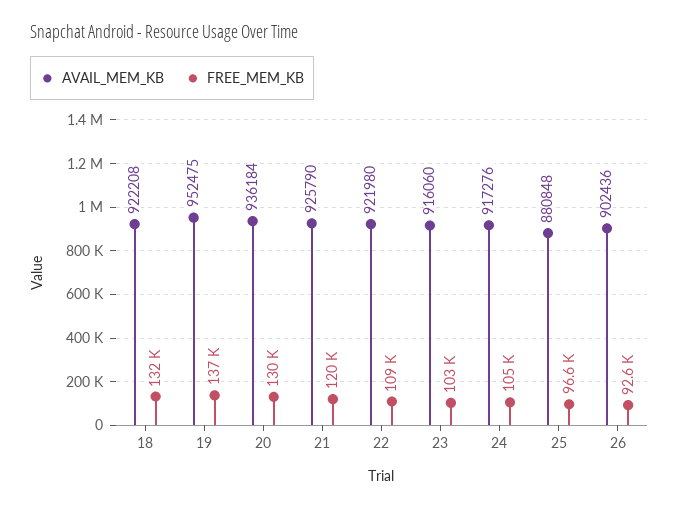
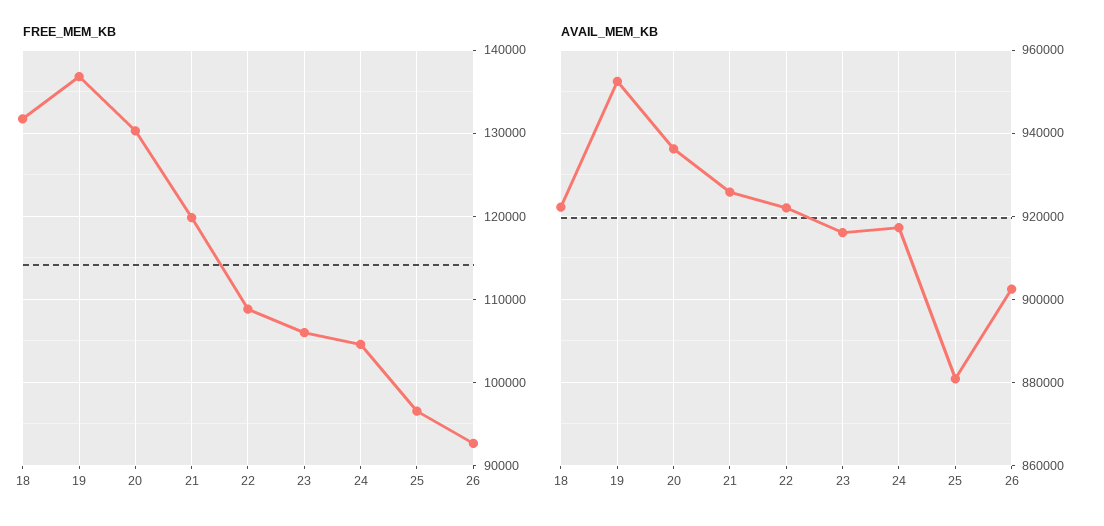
  {
    "AVAIL_MEM_KB": {
      "18": 922208,
      "19": 952475,
      "20": 936184,
      "21": 925790,
      "22": 921980,
      "23": 916060,
      "24": 917276,
      "25": 880848,
      "26": 902436
    },
    "FREE_MEM_KB": {
      "18": 132000,
      "19": 137000,
      "20": 130000,
      "21": 120000,
      "22": 109000,
-     "23": 103000,
+     "23": 106000,
      "24": 105000,
      "25": 96600,
      "26": 92600
    }
  }

